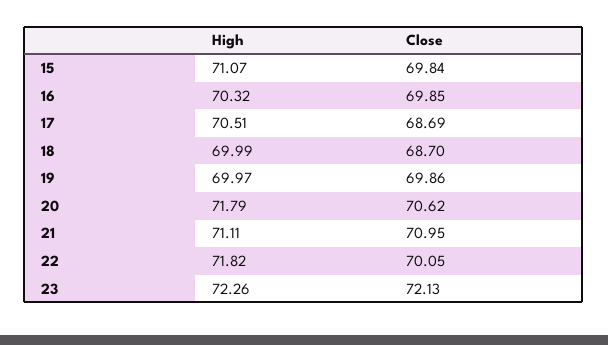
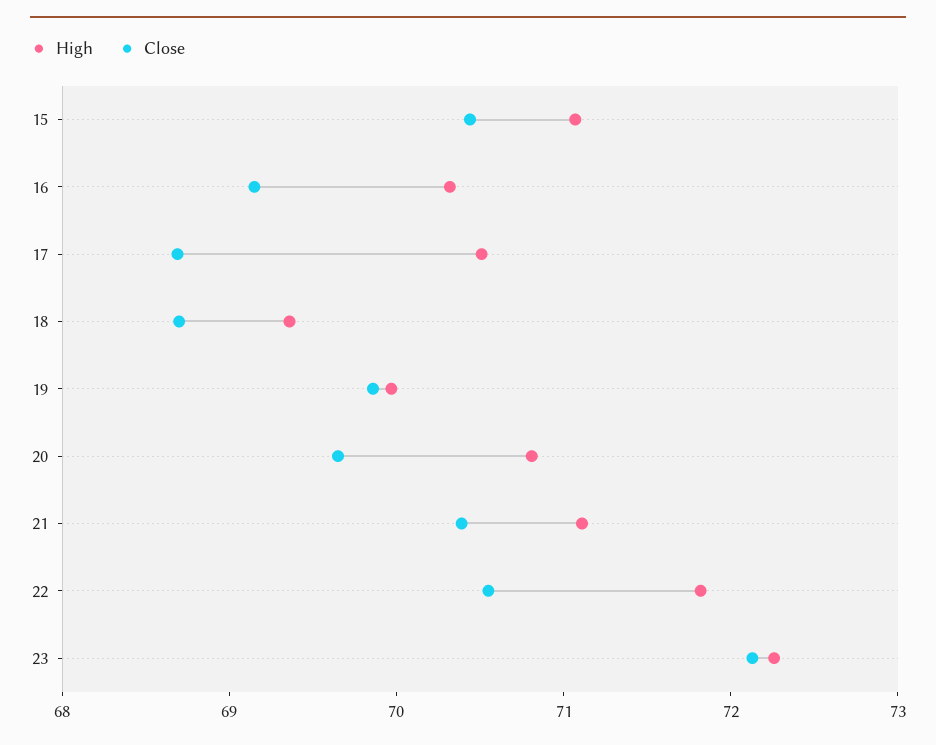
  {
    "High": {
      "15": 71.07,
      "16": 70.32,
      "17": 70.51,
-     "18": 69.99,
+     "18": 69.4,
      "19": 69.97,
-     "20": 71.79,
+     "20": 70.8,
      "21": 71.11,
      "22": 71.82,
      "23": 72.26
    },
    "Close": {
-     "15": 69.84,
+     "15": 70.4,
-     "16": 69.85,
+     "16": 69.2,
      "17": 68.69,
      "18": 68.7,
      "19": 69.86,
-     "20": 70.62,
+     "20": 69.6,
-     "21": 70.95,
+     "21": 70.4,
-     "22": 70.05,
+     "22": 70.6,
      "23": 72.13
    }
  }

